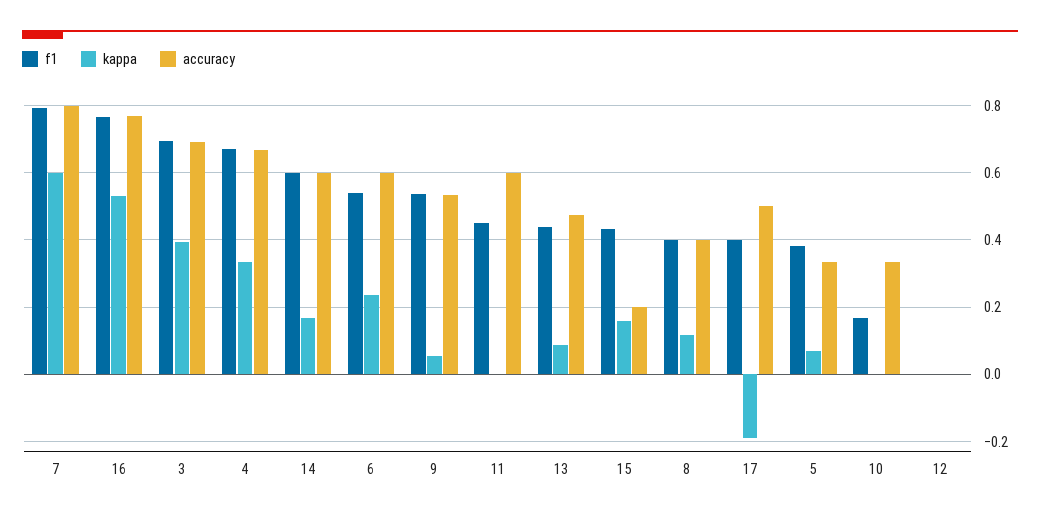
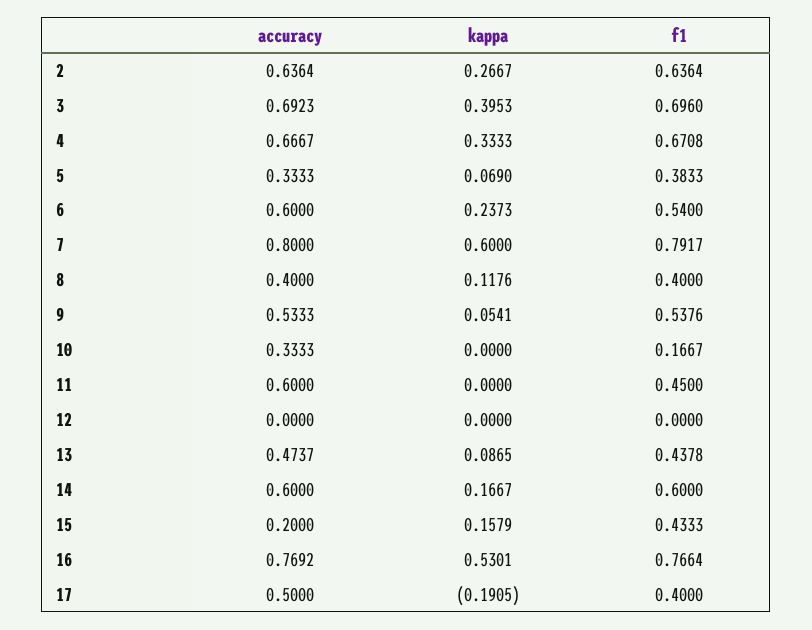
  {
    "f1": {
      "7": 0.7917,
      "16": 0.7664,
      "3": 0.696,
      "4": 0.6708,
      "14": 0.6,
      "6": 0.54,
      "9": 0.5376,
      "11": 0.45,
      "13": 0.4378,
      "15": 0.4333,
      "8": 0.4,
      "17": 0.4,
      "5": 0.3833,
      "10": 0.1667,
-     "12": 0
+     "12": 0,
+     "2": 0.6364
    },
    "kappa": {
      "7": 0.6,
      "16": 0.5301,
      "3": 0.3953,
      "4": 0.3333,
      "14": 0.1667,
      "6": 0.2373,
      "9": 0.0541,
      "11": 0,
      "13": 0.0865,
      "15": 0.1579,
      "8": 0.1176,
      "17": -0.1905,
      "5": 0.069,
      "10": 0,
-     "12": 0
+     "12": 0,
+     "2": 0.2667
    },
    "accuracy": {
      "7": 0.8,
      "16": 0.7692,
      "3": 0.6923,
      "4": 0.6667,
      "14": 0.6,
      "6": 0.6,
      "9": 0.5333,
      "11": 0.6,
      "13": 0.4737,
      "15": 0.2,
      "8": 0.4,
      "17": 0.5,
      "5": 0.3333,
      "10": 0.3333,
-     "12": 0
+     "12": 0,
+     "2": 0.6364
    }
  }

